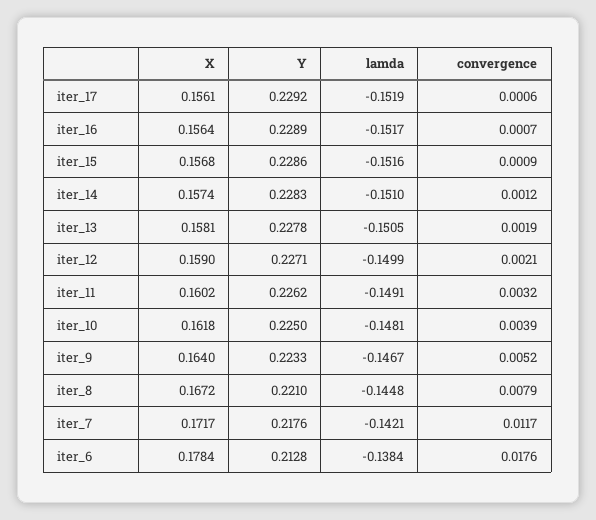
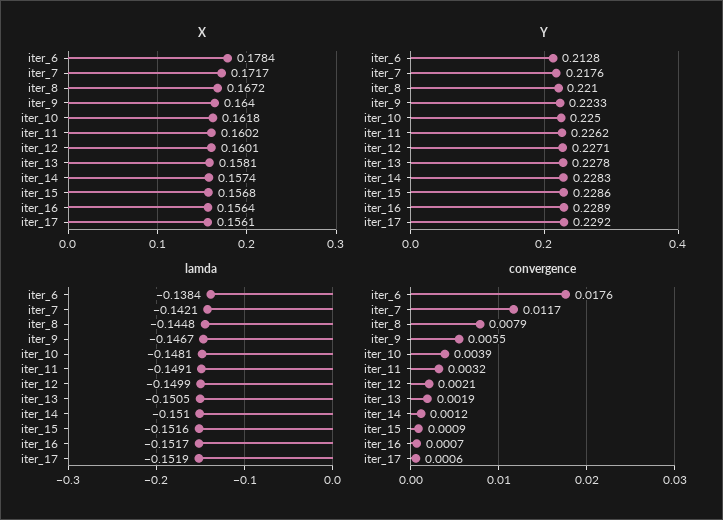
  {
    "X": {
      "iter_17": 0.1561,
      "iter_16": 0.1564,
      "iter_15": 0.1568,
      "iter_14": 0.1574,
      "iter_13": 0.1581,
-     "iter_12": 0.159,
+     "iter_12": 0.1601,
      "iter_11": 0.1602,
      "iter_10": 0.1618,
      "iter_9": 0.164,
      "iter_8": 0.1672,
      "iter_7": 0.1717,
      "iter_6": 0.1784
    },
    "Y": {
      "iter_17": 0.2292,
      "iter_16": 0.2289,
      "iter_15": 0.2286,
      "iter_14": 0.2283,
      "iter_13": 0.2278,
      "iter_12": 0.2271,
      "iter_11": 0.2262,
      "iter_10": 0.225,
      "iter_9": 0.2233,
      "iter_8": 0.221,
      "iter_7": 0.2176,
      "iter_6": 0.2128
    },
    "lamda": {
      "iter_17": -0.1519,
      "iter_16": -0.1517,
      "iter_15": -0.1516,
      "iter_14": -0.151,
      "iter_13": -0.1505,
      "iter_12": -0.1499,
      "iter_11": -0.1491,
      "iter_10": -0.1481,
      "iter_9": -0.1467,
      "iter_8": -0.1448,
      "iter_7": -0.1421,
      "iter_6": -0.1384
    },
    "convergence": {
      "iter_17": 0.0006,
      "iter_16": 0.0007,
      "iter_15": 0.0009,
      "iter_14": 0.0012,
      "iter_13": 0.0019,
      "iter_12": 0.0021,
      "iter_11": 0.0032,
      "iter_10": 0.0039,
-     "iter_9": 0.0052,
+     "iter_9": 0.0055,
      "iter_8": 0.0079,
      "iter_7": 0.0117,
      "iter_6": 0.0176
    }
  }

